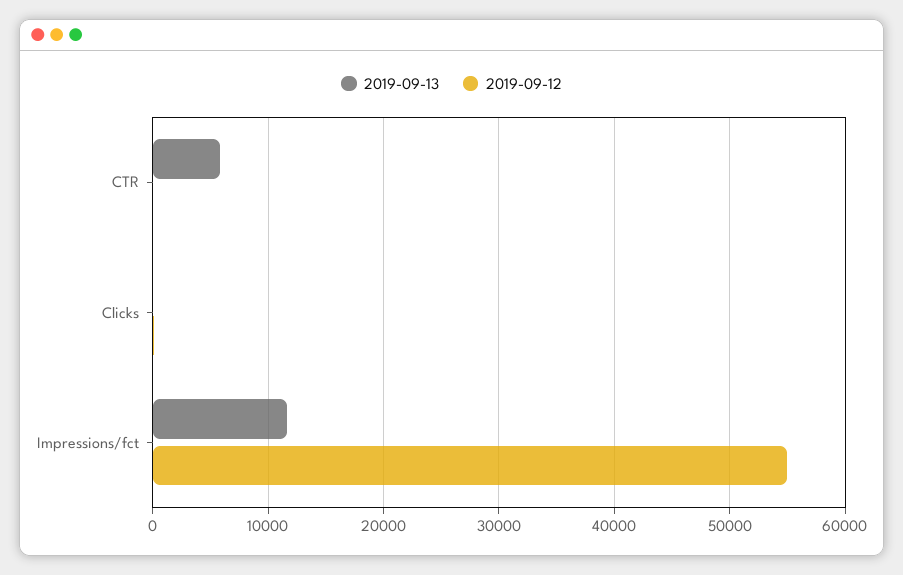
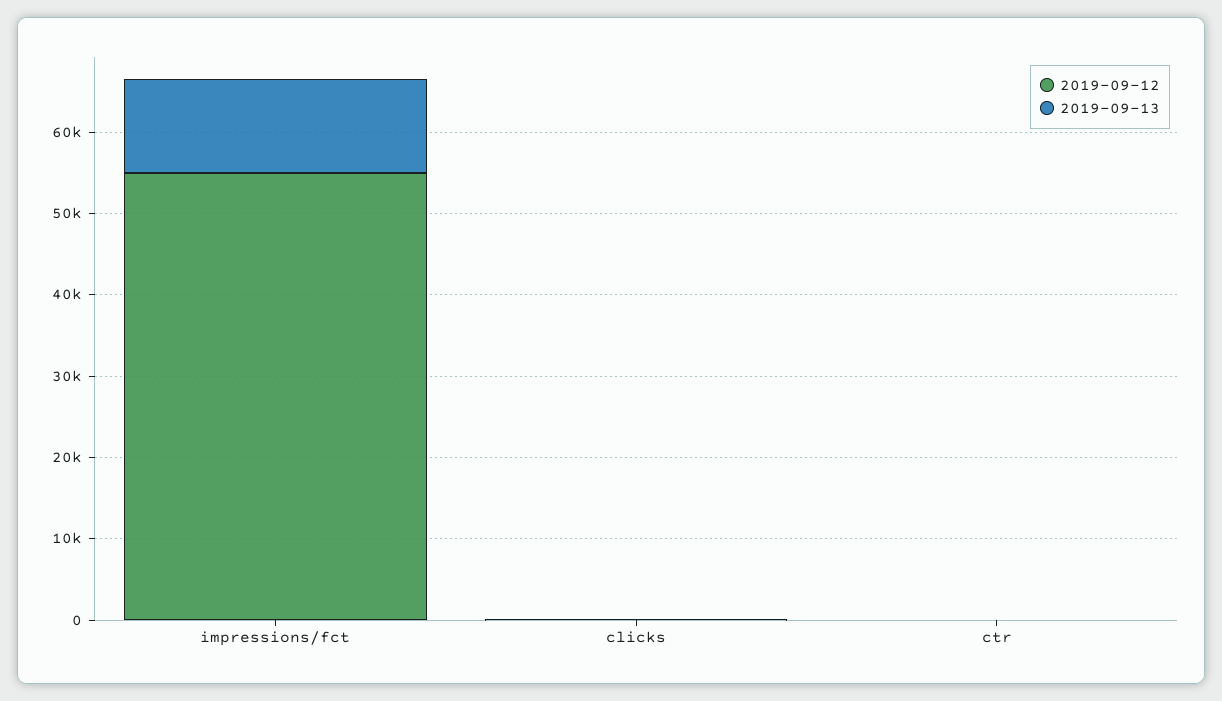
  {
    "2019-09-13": {
-     "CTR": 6000,
+     "CTR": 0,
      "Clicks": 0,
      "Impressions/fct": 12000
    },
    "2019-09-12": {
      "CTR": 0,
      "Clicks": 0,
      "Impressions/fct": 55000
    }
  }

